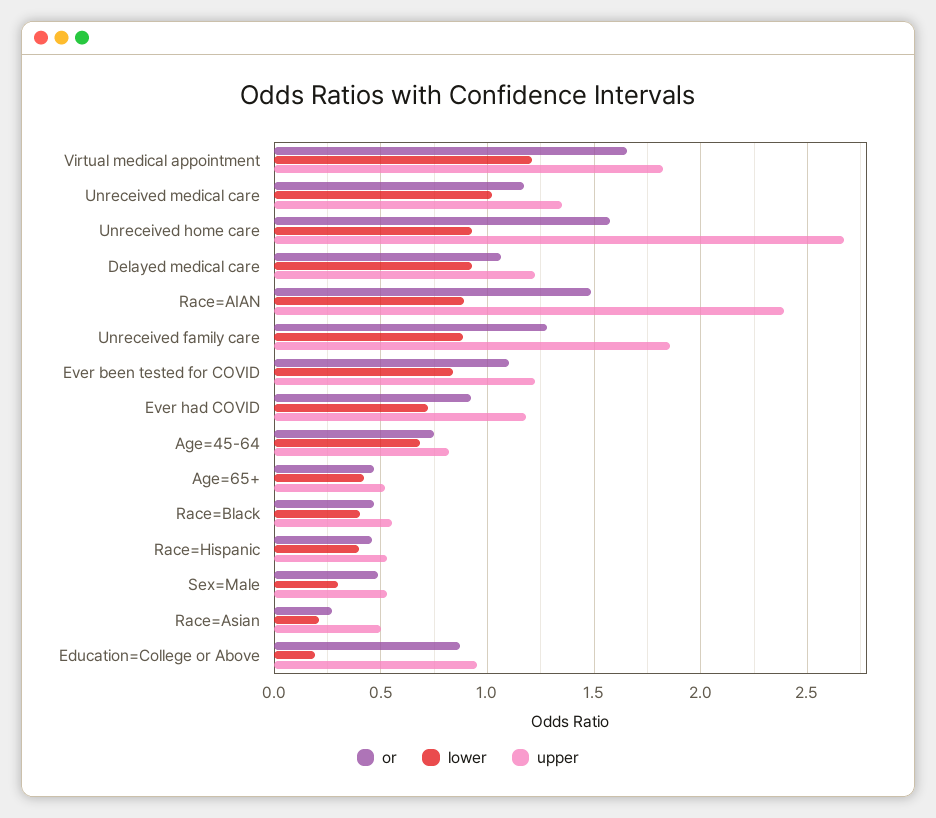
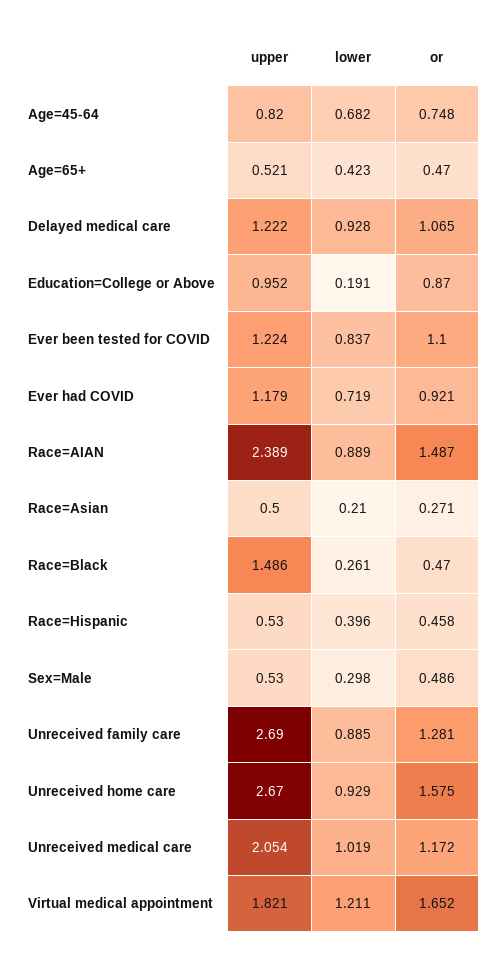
  {
    "or": {
      "Virtual medical appointment": 1.652,
      "Unreceived medical care": 1.172,
      "Unreceived home care": 1.575,
      "Delayed medical care": 1.065,
      "Race=AIAN": 1.487,
      "Unreceived family care": 1.281,
      "Ever been tested for COVID": 1.1,
      "Ever had COVID": 0.921,
      "Age=45-64": 0.748,
      "Age=65+": 0.47,
      "Race=Black": 0.47,
      "Race=Hispanic": 0.458,
      "Sex=Male": 0.486,
      "Race=Asian": 0.271,
      "Education=College or Above": 0.87
    },
    "lower": {
      "Virtual medical appointment": 1.211,
      "Unreceived medical care": 1.019,
      "Unreceived home care": 0.929,
      "Delayed medical care": 0.928,
      "Race=AIAN": 0.889,
      "Unreceived family care": 0.885,
      "Ever been tested for COVID": 0.837,
      "Ever had COVID": 0.719,
      "Age=45-64": 0.682,
      "Age=65+": 0.423,
-     "Race=Black": 0.4,
+     "Race=Black": 0.261,
      "Race=Hispanic": 0.396,
      "Sex=Male": 0.298,
      "Race=Asian": 0.21,
      "Education=College or Above": 0.191
    },
    "upper": {
      "Virtual medical appointment": 1.821,
-     "Unreceived medical care": 1.35,
+     "Unreceived medical care": 2.054,
      "Unreceived home care": 2.67,
      "Delayed medical care": 1.222,
      "Race=AIAN": 2.389,
-     "Unreceived family care": 1.85,
+     "Unreceived family care": 2.69,
      "Ever been tested for COVID": 1.224,
      "Ever had COVID": 1.179,
      "Age=45-64": 0.82,
      "Age=65+": 0.521,
-     "Race=Black": 0.55,
+     "Race=Black": 1.486,
      "Race=Hispanic": 0.53,
      "Sex=Male": 0.53,
      "Race=Asian": 0.5,
      "Education=College or Above": 0.952
    }
  }

